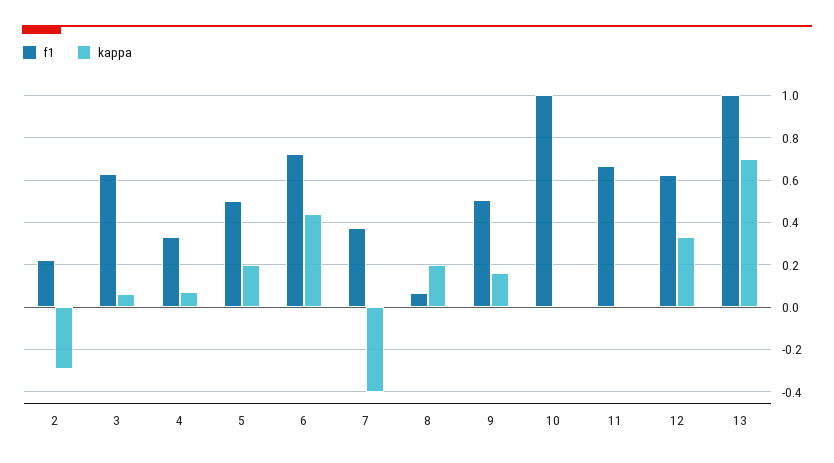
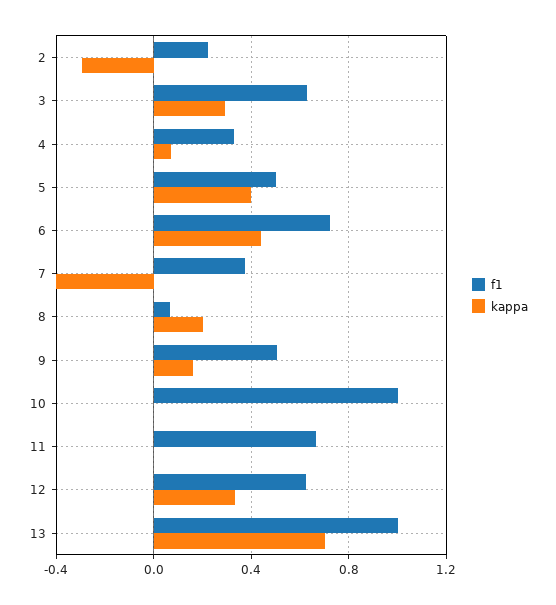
  {
    "f1": {
      "2": 0.2,
      "3": 0.65,
      "4": 0.35,
      "5": 0.5,
      "6": 0.7,
      "7": 0.4,
      "8": 0.05,
      "9": 0.5,
      "10": 1,
      "11": 0.65,
      "12": 0.65,
      "13": 1
    },
    "kappa": {
      "2": -0.3,
-     "3": 0.05,
+     "3": 0.3,
      "4": 0.05,
-     "5": 0.2,
+     "5": 0.4,
      "6": 0.45,
      "7": -0.4,
      "8": 0.2,
      "9": 0.15,
      "10": 0,
      "11": 0,
      "12": 0.35,
      "13": 0.7
    }
  }

